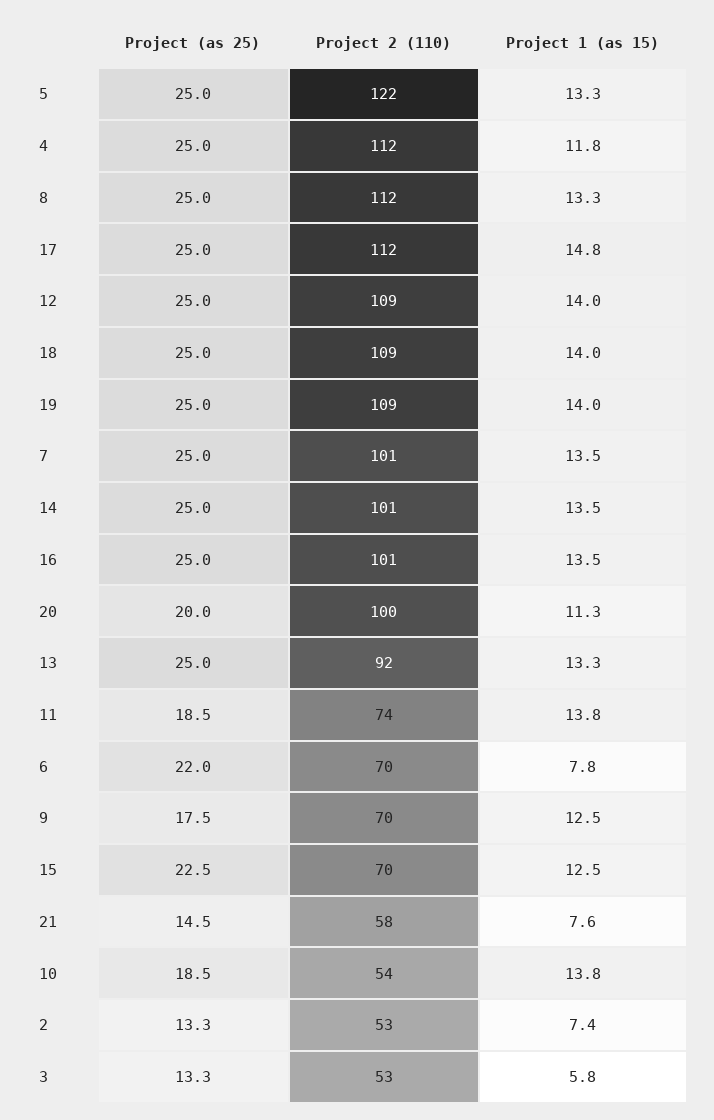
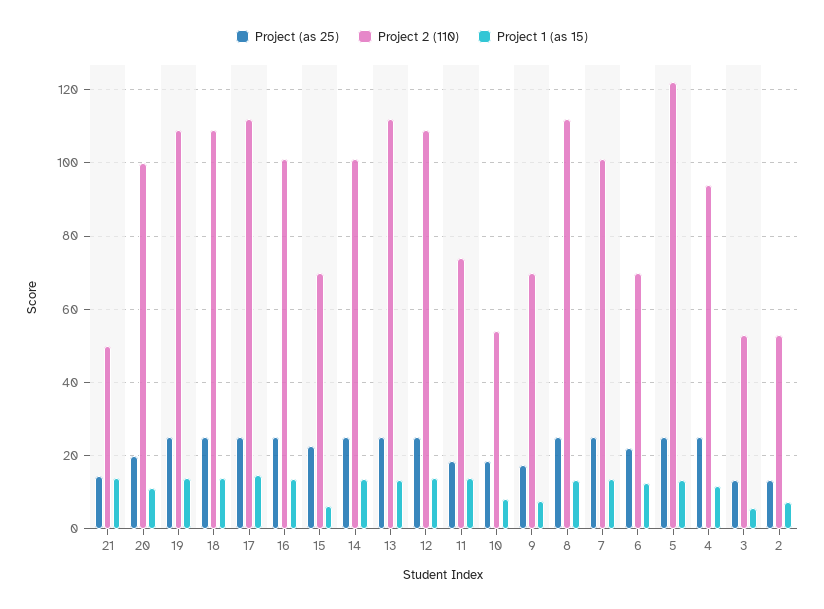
  {
    "Project (as 25)": {
      "5": 25,
      "4": 25,
      "8": 25,
      "17": 25,
      "12": 25,
      "18": 25,
      "19": 25,
      "7": 25,
      "14": 25,
      "16": 25,
      "20": 20,
      "13": 25,
      "11": 18.5,
      "6": 22,
      "9": 17.5,
      "15": 22.5,
      "21": 14.5,
      "10": 18.5,
      "2": 13.3,
      "3": 13.3
    },
    "Project 2 (110)": {
      "5": 122,
-     "4": 112,
+     "4": 94,
      "8": 112,
      "17": 112,
      "12": 109,
      "18": 109,
      "19": 109,
      "7": 101,
      "14": 101,
      "16": 101,
      "20": 100,
-     "13": 92,
+     "13": 112,
      "11": 74,
      "6": 70,
      "9": 70,
      "15": 70,
-     "21": 58,
+     "21": 50,
      "10": 54,
      "2": 53,
      "3": 53
    },
    "Project 1 (as 15)": {
      "5": 13.3,
      "4": 11.8,
      "8": 13.3,
      "17": 14.8,
      "12": 14,
      "18": 14,
      "19": 14,
      "7": 13.5,
      "14": 13.5,
      "16": 13.5,
      "20": 11.3,
      "13": 13.3,
      "11": 13.8,
-     "6": 7.8,
+     "6": 12,
-     "9": 12.5,
+     "9": 8,
-     "15": 12.5,
+     "15": 6,
-     "21": 7.6,
+     "21": 14,
-     "10": 13.8,
+     "10": 8,
      "2": 7.4,
      "3": 5.8
    }
  }

